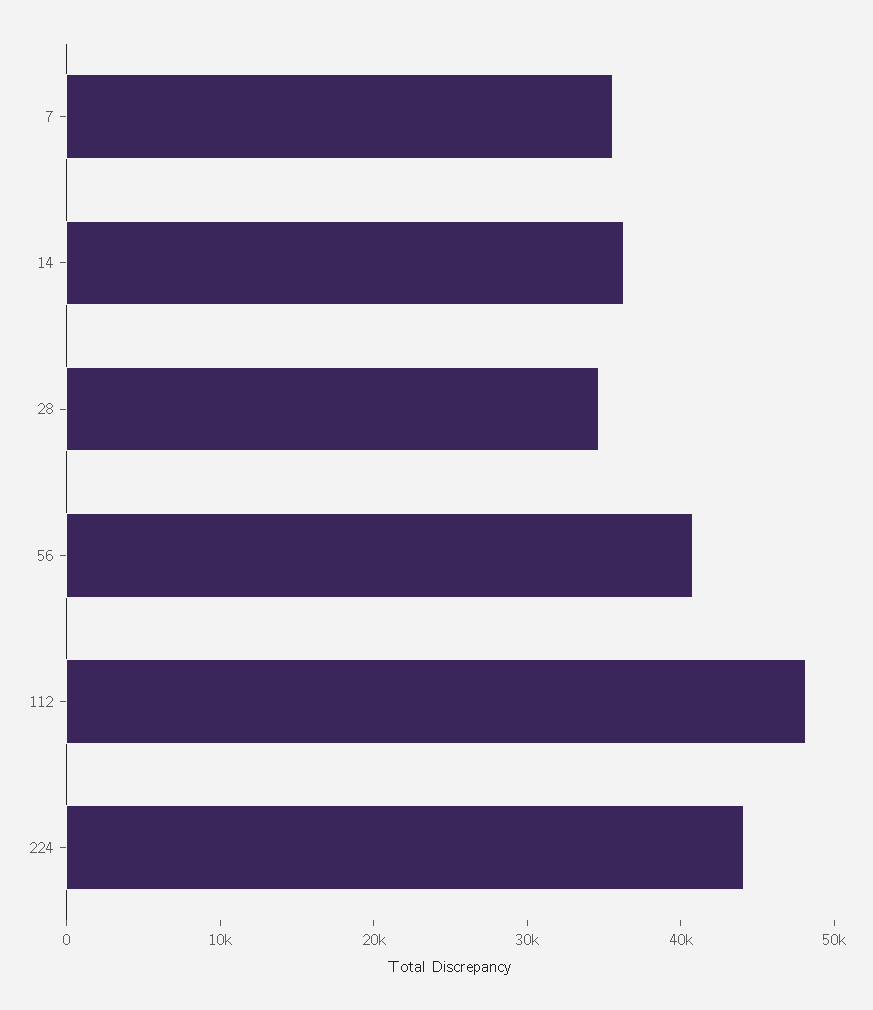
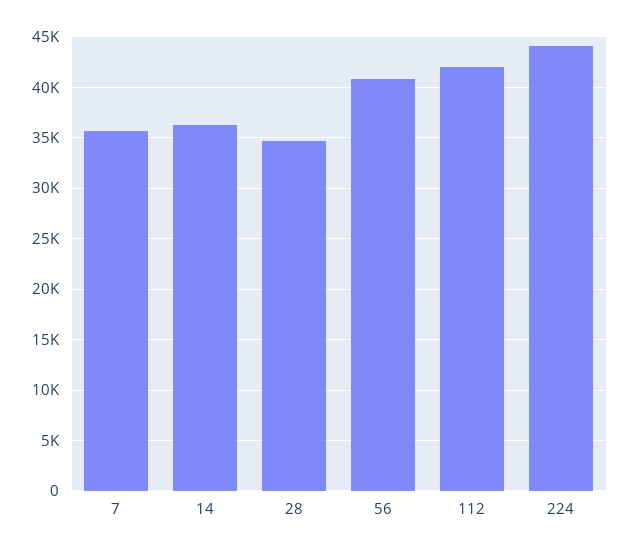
  {
    "7": 36000,
    "14": 36000,
    "28": 35000,
    "56": 41000,
-   "112": 48000,
+   "112": 42000,
    "224": 44000
  }

